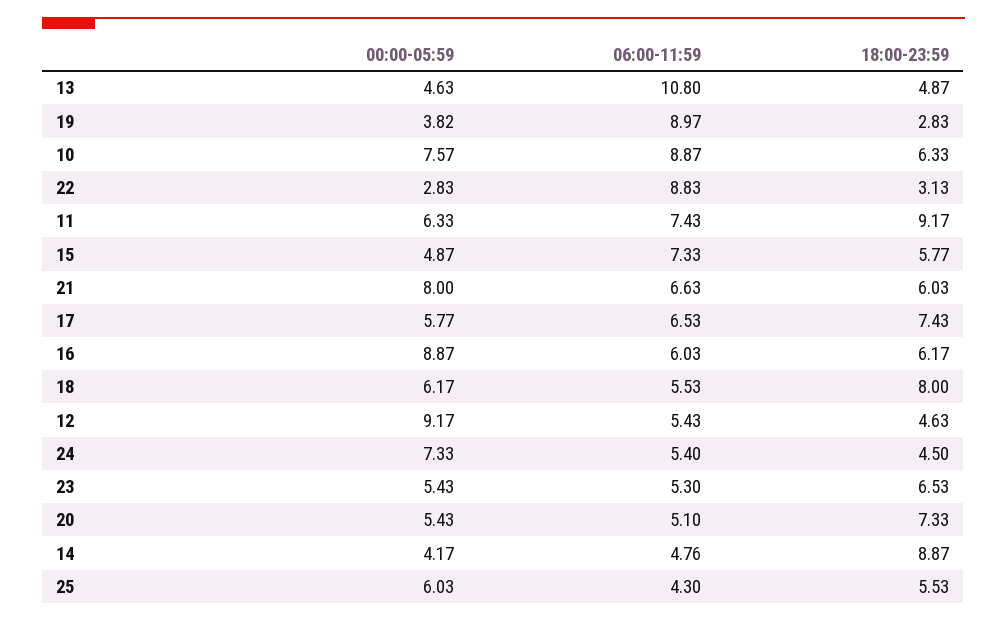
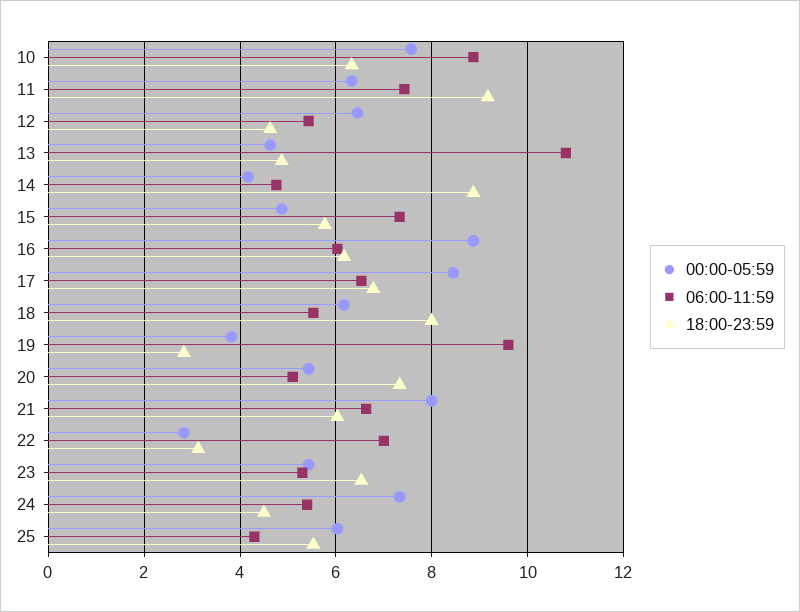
  {
    "00:00-05:59": {
      "13": 4.63,
      "19": 3.82,
      "10": 7.57,
      "22": 2.83,
      "11": 6.33,
      "15": 4.87,
      "21": 8,
-     "17": 5.77,
+     "17": 8.4,
      "16": 8.87,
      "18": 6.17,
-     "12": 9.17,
+     "12": 6.4,
      "24": 7.33,
      "23": 5.43,
      "20": 5.43,
      "14": 4.17,
      "25": 6.03
    },
    "06:00-11:59": {
      "13": 10.8,
-     "19": 8.97,
+     "19": 9.6,
      "10": 8.87,
-     "22": 8.83,
+     "22": 7,
      "11": 7.43,
      "15": 7.33,
      "21": 6.63,
      "17": 6.53,
      "16": 6.03,
      "18": 5.53,
      "12": 5.43,
      "24": 5.4,
      "23": 5.3,
      "20": 5.1,
      "14": 4.76,
      "25": 4.3
    },
    "18:00-23:59": {
      "13": 4.87,
      "19": 2.83,
      "10": 6.33,
      "22": 3.13,
      "11": 9.17,
      "15": 5.77,
      "21": 6.03,
-     "17": 7.43,
+     "17": 6.8,
      "16": 6.17,
      "18": 8,
      "12": 4.63,
      "24": 4.5,
      "23": 6.53,
      "20": 7.33,
      "14": 8.87,
      "25": 5.53
    }
  }

